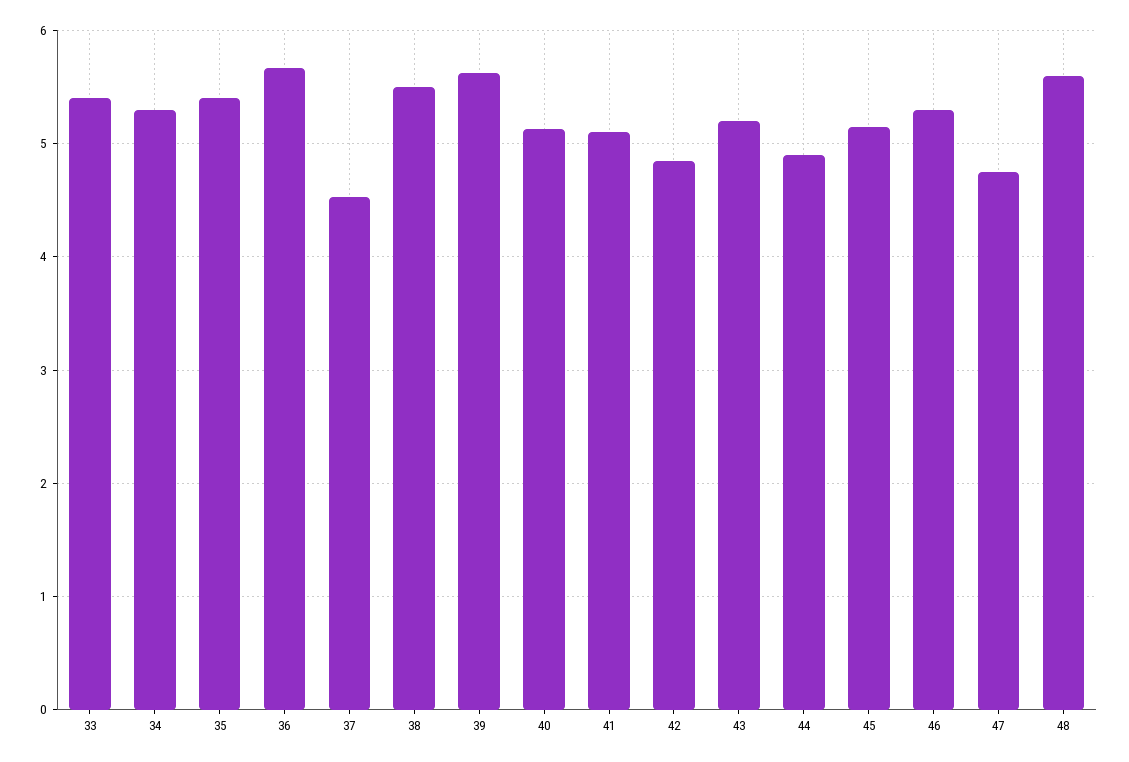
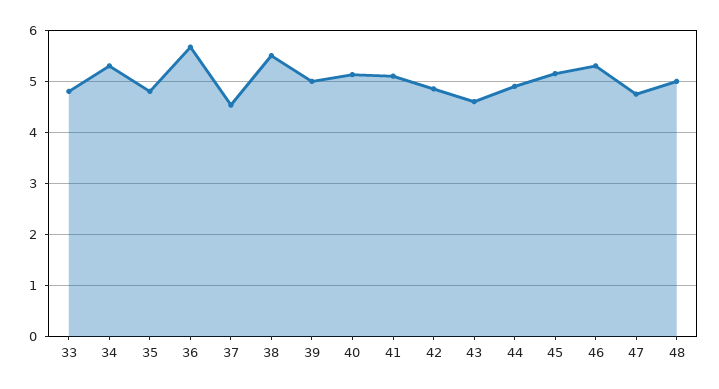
  {
-   "33": 5.4,
+   "33": 4.8,
    "34": 5.3,
-   "35": 5.4,
+   "35": 4.8,
    "36": 5.7,
    "37": 4.5,
    "38": 5.5,
-   "39": 5.6,
+   "39": 5,
    "40": 5.1,
    "41": 5.1,
    "42": 4.9,
-   "43": 5.2,
+   "43": 4.6,
    "44": 4.9,
    "45": 5.2,
    "46": 5.3,
    "47": 4.8,
-   "48": 5.6
+   "48": 5
  }

